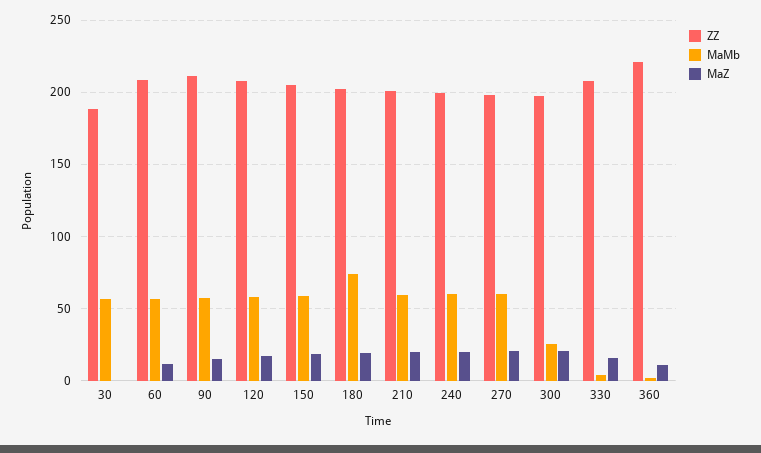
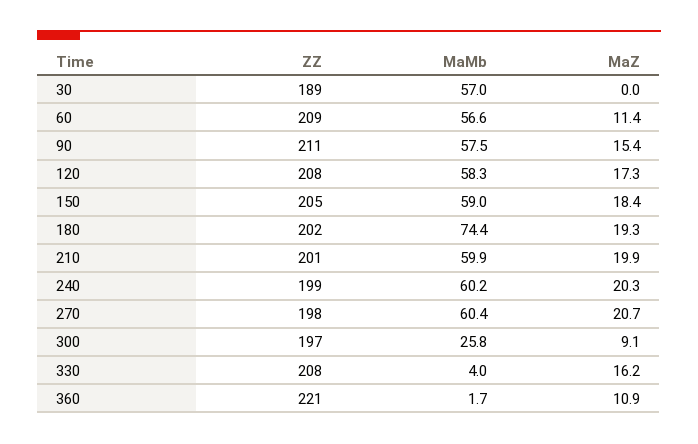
  {
    "ZZ": {
      "30": 189,
      "60": 209,
      "90": 211,
      "120": 208,
      "150": 205,
      "180": 202,
      "210": 201,
      "240": 199,
      "270": 198,
      "300": 197,
      "330": 208,
      "360": 221
    },
    "MaMb": {
      "30": 57,
      "60": 56.6,
      "90": 57.5,
      "120": 58.3,
      "150": 59,
      "180": 74.4,
      "210": 59.9,
      "240": 60.2,
      "270": 60.4,
      "300": 25.8,
      "330": 4,
      "360": 1.7
    },
    "MaZ": {
      "30": 0,
      "60": 11.4,
      "90": 15.4,
      "120": 17.3,
      "150": 18.4,
      "180": 19.3,
      "210": 19.9,
      "240": 20.3,
      "270": 20.7,
-     "300": 20,
+     "300": 9.1,
      "330": 16.2,
      "360": 10.9
    }
  }

